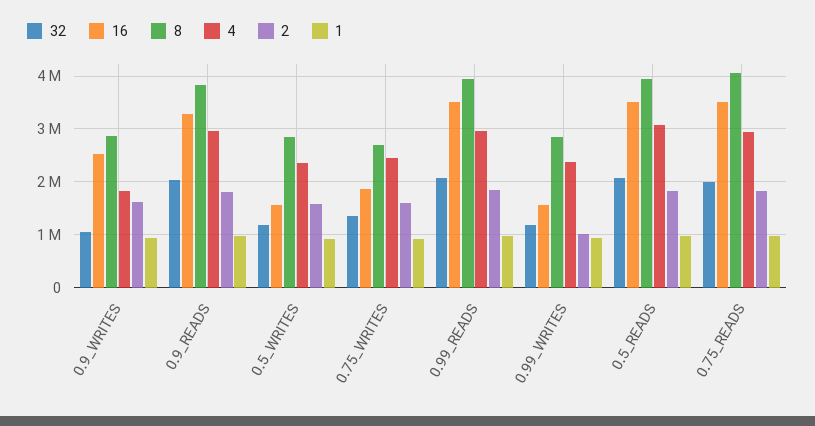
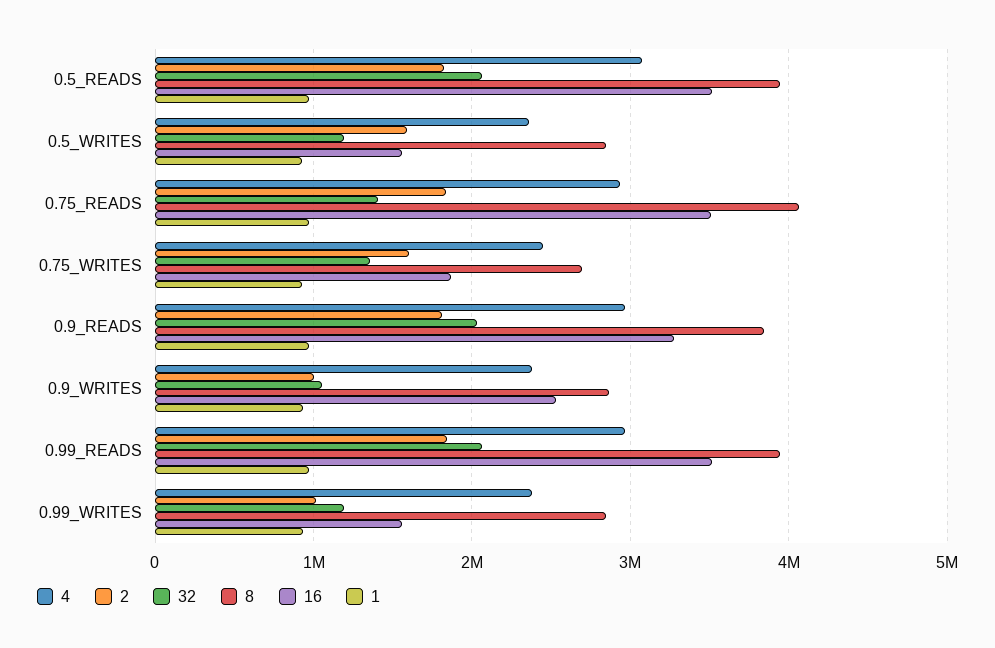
  {
    "32": {
      "0.9_WRITES": 1100000,
      "0.9_READS": 2000000,
      "0.5_WRITES": 1200000,
      "0.75_WRITES": 1400000,
      "0.99_READS": 2100000,
      "0.99_WRITES": 1200000,
      "0.5_READS": 2100000,
-     "0.75_READS": 2000000
+     "0.75_READS": 1400000
    },
    "16": {
      "0.9_WRITES": 2500000,
      "0.9_READS": 3300000,
      "0.5_WRITES": 1600000,
      "0.75_WRITES": 1900000,
      "0.99_READS": 3500000,
      "0.99_WRITES": 1600000,
      "0.5_READS": 3500000,
      "0.75_READS": 3500000
    },
    "8": {
      "0.9_WRITES": 2900000,
      "0.9_READS": 3800000,
      "0.5_WRITES": 2800000,
      "0.75_WRITES": 2700000,
      "0.99_READS": 3900000,
      "0.99_WRITES": 2800000,
      "0.5_READS": 3900000,
      "0.75_READS": 4100000
    },
    "4": {
-     "0.9_WRITES": 1800000,
+     "0.9_WRITES": 2400000,
      "0.9_READS": 3000000,
      "0.5_WRITES": 2400000,
      "0.75_WRITES": 2400000,
      "0.99_READS": 3000000,
      "0.99_WRITES": 2400000,
      "0.5_READS": 3100000,
      "0.75_READS": 2900000
    },
    "2": {
-     "0.9_WRITES": 1600000,
+     "0.9_WRITES": 1000000,
      "0.9_READS": 1800000,
      "0.5_WRITES": 1600000,
      "0.75_WRITES": 1600000,
      "0.99_READS": 1800000,
      "0.99_WRITES": 1000000,
      "0.5_READS": 1800000,
      "0.75_READS": 1800000
    },
    "1": {
      "0.9_WRITES": 900000,
      "0.9_READS": 1000000,
      "0.5_WRITES": 900000,
      "0.75_WRITES": 900000,
      "0.99_READS": 1000000,
      "0.99_WRITES": 900000,
      "0.5_READS": 1000000,
      "0.75_READS": 1000000
    }
  }

